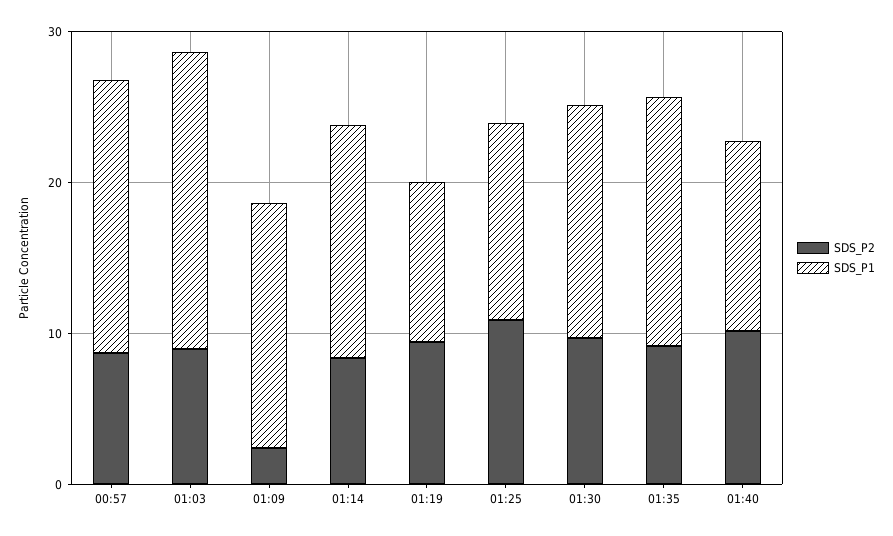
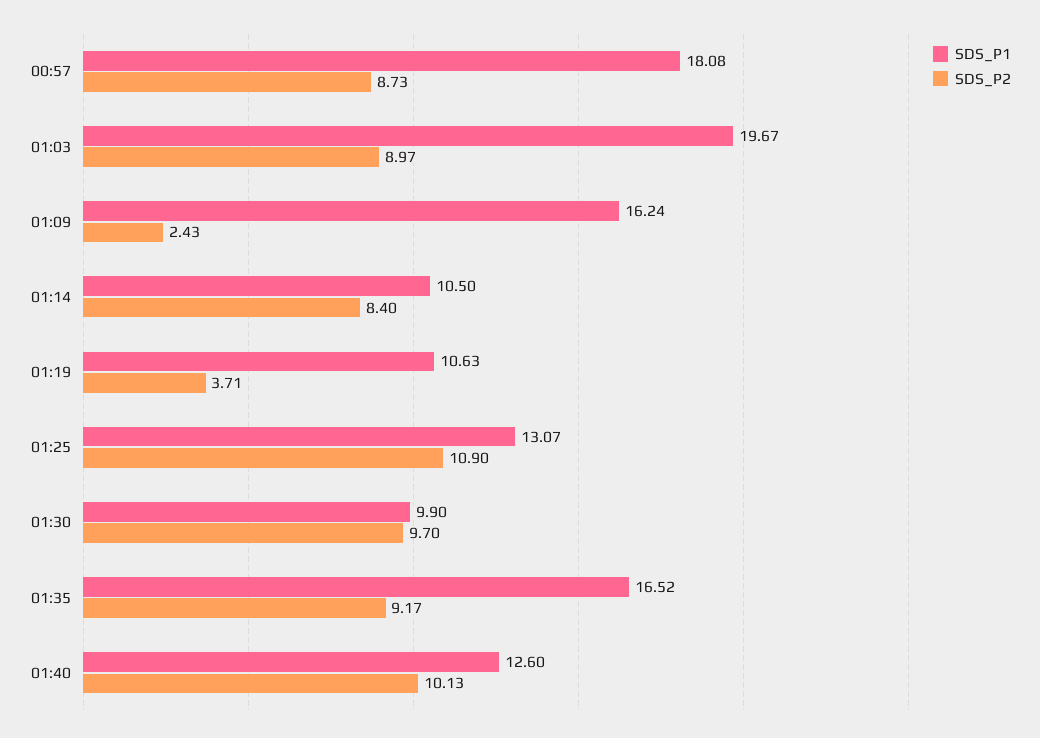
  {
    "SDS_P2": {
      "00:57": 8.73,
      "01:03": 8.97,
      "01:09": 2.43,
      "01:14": 8.4,
-     "01:19": 10,
+     "01:19": 3.71,
      "01:25": 10.9,
      "01:30": 9.7,
      "01:35": 9.17,
      "01:40": 10.13
    },
    "SDS_P1": {
      "00:57": 18.08,
      "01:03": 19.67,
      "01:09": 16.24,
-     "01:14": 16,
+     "01:14": 10.5,
      "01:19": 10.63,
      "01:25": 13.07,
-     "01:30": 16,
+     "01:30": 9.9,
      "01:35": 16.52,
      "01:40": 12.6
    }
  }

